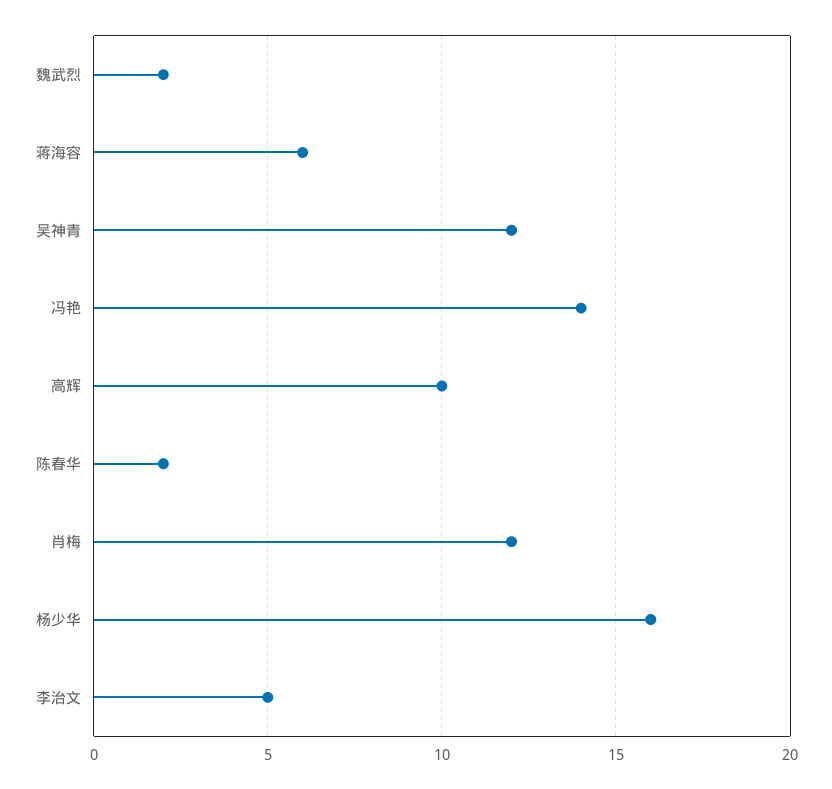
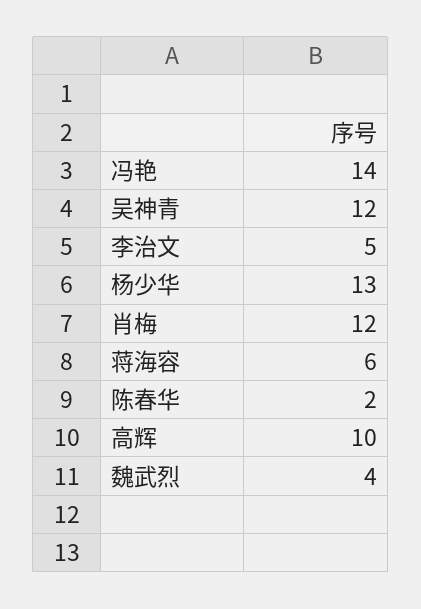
  {
-   "魏武烈": 2,
+   "魏武烈": 4,
    "蒋海容": 6,
    "吴神青": 12,
    "冯艳": 14,
    "高辉": 10,
    "陈春华": 2,
    "肖梅": 12,
-   "杨少华": 16,
+   "杨少华": 13,
    "李治文": 5
  }

